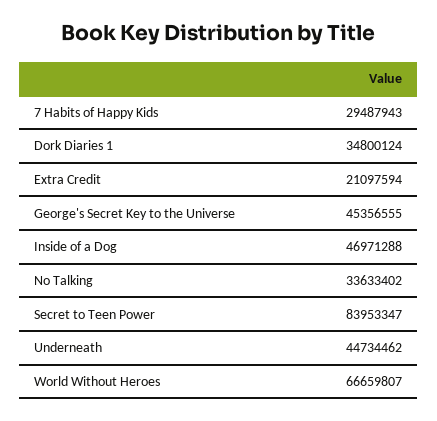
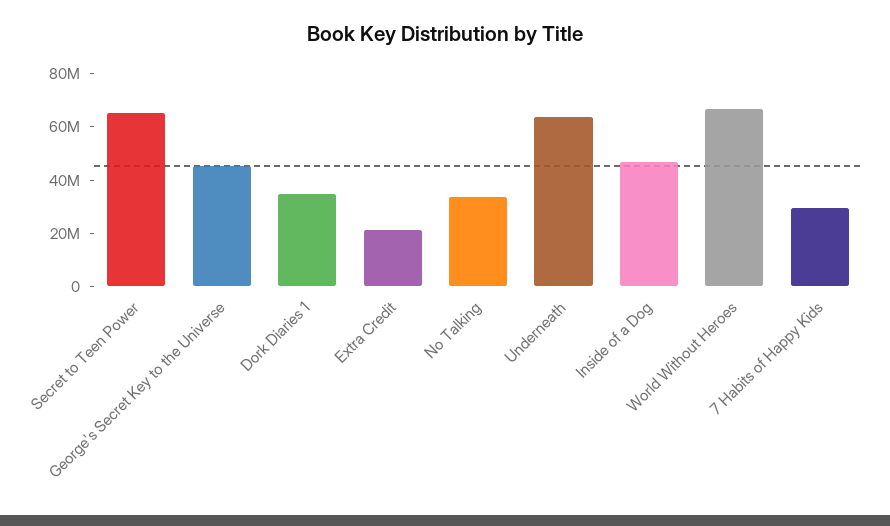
  {
    "7 Habits of Happy Kids": 29487943,
    "Dork Diaries 1": 34800124,
    "Extra Credit": 21097594,
    "George's Secret Key to the Universe": 45356555,
    "Inside of a Dog": 46971288,
    "No Talking": 33633402,
-   "Secret to Teen Power": 83953347,
+   "Secret to Teen Power": 65000000,
-   "Underneath": 44734462,
+   "Underneath": 65000000,
    "World Without Heroes": 66659807
  }

